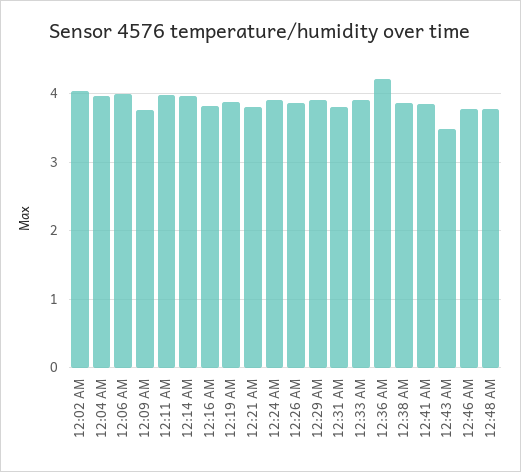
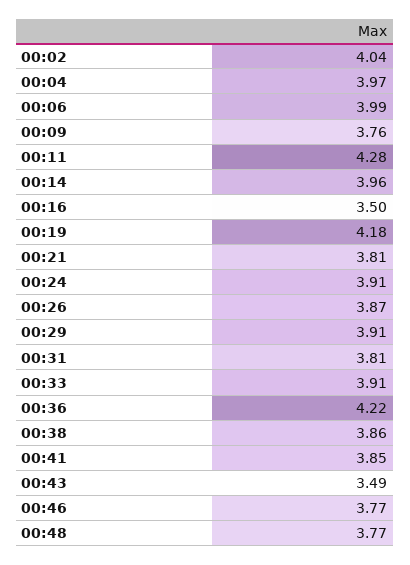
  {
    "12:02 AM": 4.04,
    "12:04 AM": 3.97,
    "12:06 AM": 3.99,
    "12:09 AM": 3.76,
-   "12:11 AM": 4,
+   "12:11 AM": 4.28,
    "12:14 AM": 3.96,
-   "12:16 AM": 3.8,
+   "12:16 AM": 3.5,
-   "12:19 AM": 3.9,
+   "12:19 AM": 4.18,
    "12:21 AM": 3.81,
    "12:24 AM": 3.91,
    "12:26 AM": 3.87,
    "12:29 AM": 3.91,
    "12:31 AM": 3.81,
    "12:33 AM": 3.91,
    "12:36 AM": 4.22,
    "12:38 AM": 3.86,
    "12:41 AM": 3.85,
    "12:43 AM": 3.49,
    "12:46 AM": 3.77,
    "12:48 AM": 3.77
  }

